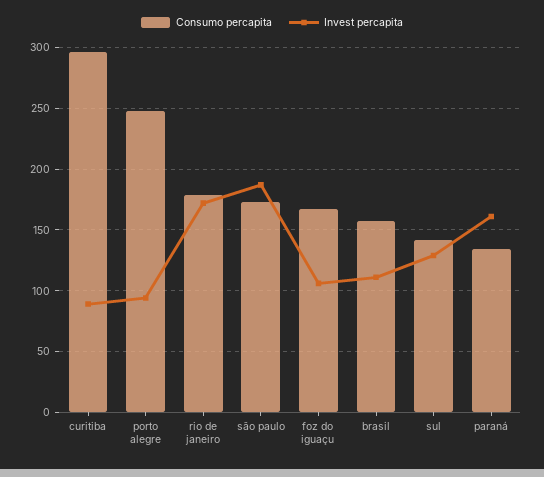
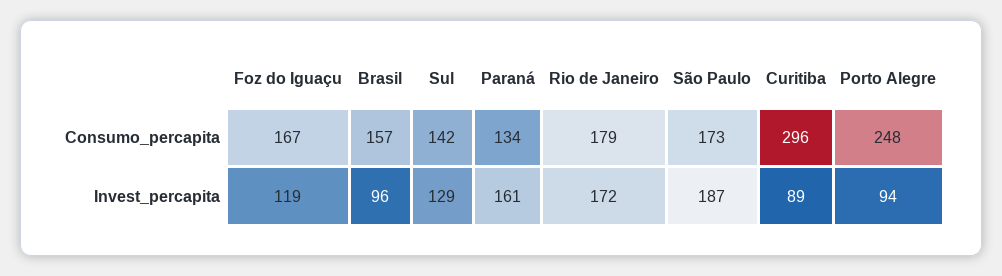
  {
    "Consumo percapita": {
      "curitiba": 296,
      "porto alegre": 248,
      "rio de janeiro": 179,
      "são paulo": 173,
      "foz do iguaçu": 167,
      "brasil": 157,
      "sul": 142,
      "paraná": 134
    },
    "Invest percapita": {
      "curitiba": 89,
      "porto alegre": 94,
      "rio de janeiro": 172,
      "são paulo": 187,
-     "foz do iguaçu": 105,
+     "foz do iguaçu": 119,
-     "brasil": 110,
+     "brasil": 96,
      "sul": 129,
      "paraná": 161
    }
  }

